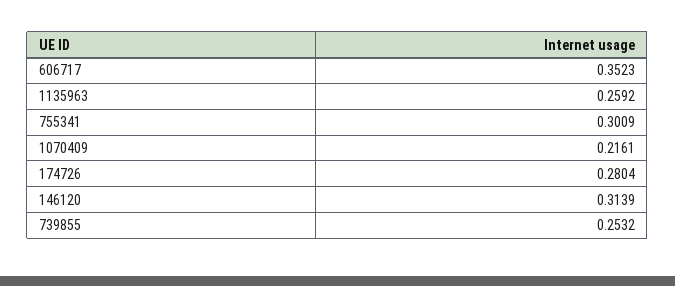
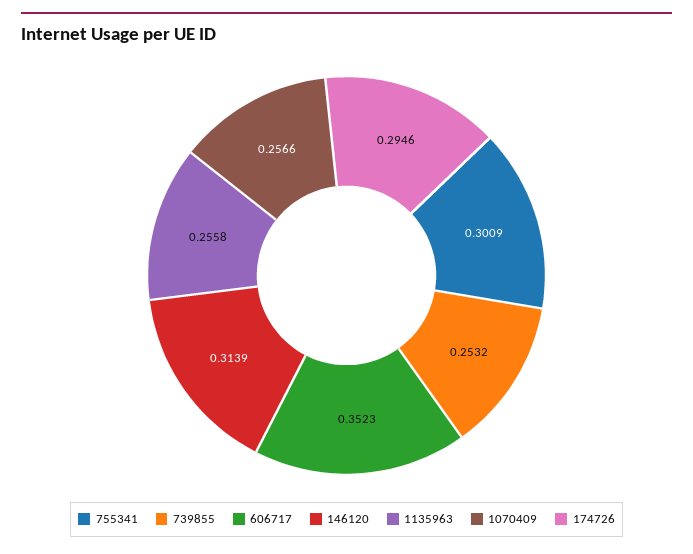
  {
    "606717": 0.3523,
-   "1135963": 0.2592,
+   "1135963": 0.2558,
    "755341": 0.3009,
-   "1070409": 0.2161,
+   "1070409": 0.2566,
-   "174726": 0.2804,
+   "174726": 0.2946,
    "146120": 0.3139,
    "739855": 0.2532
  }

